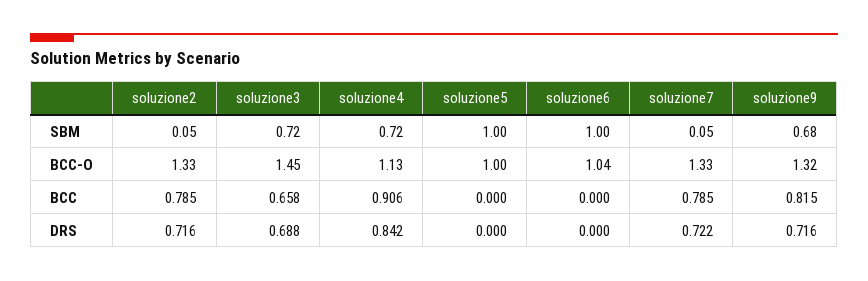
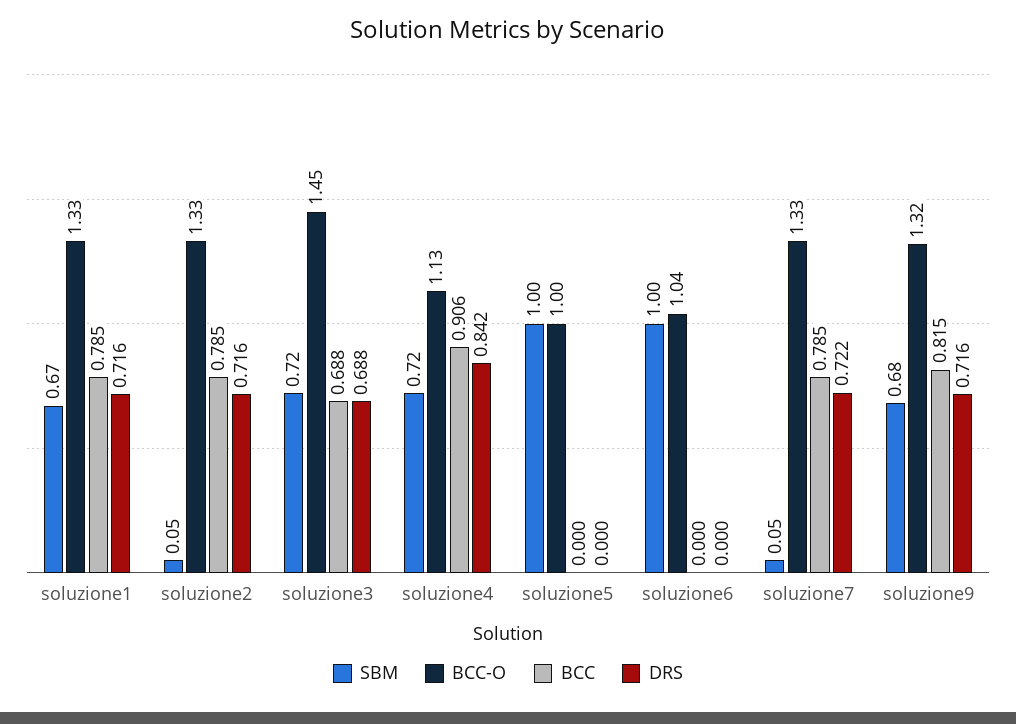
  {
    "SBM": {
      "soluzione2": 0.05,
      "soluzione3": 0.72,
      "soluzione4": 0.72,
      "soluzione5": 1,
      "soluzione6": 1,
      "soluzione7": 0.05,
-     "soluzione9": 0.68
+     "soluzione9": 0.68,
+     "soluzione1": 0.67
    },
    "BCC-O": {
      "soluzione2": 1.33,
      "soluzione3": 1.45,
      "soluzione4": 1.13,
      "soluzione5": 1,
      "soluzione6": 1.04,
      "soluzione7": 1.33,
-     "soluzione9": 1.32
+     "soluzione9": 1.32,
+     "soluzione1": 1.33
    },
    "BCC": {
      "soluzione2": 0.785,
-     "soluzione3": 0.658,
+     "soluzione3": 0.688,
      "soluzione4": 0.906,
      "soluzione5": 0,
      "soluzione6": 0,
      "soluzione7": 0.785,
-     "soluzione9": 0.815
+     "soluzione9": 0.815,
+     "soluzione1": 0.785
    },
    "DRS": {
      "soluzione2": 0.716,
      "soluzione3": 0.688,
      "soluzione4": 0.842,
      "soluzione5": 0,
      "soluzione6": 0,
      "soluzione7": 0.722,
-     "soluzione9": 0.716
+     "soluzione9": 0.716,
+     "soluzione1": 0.716
    }
  }

